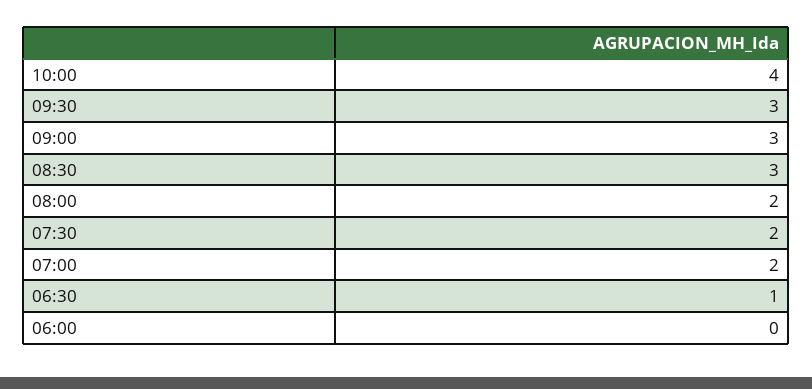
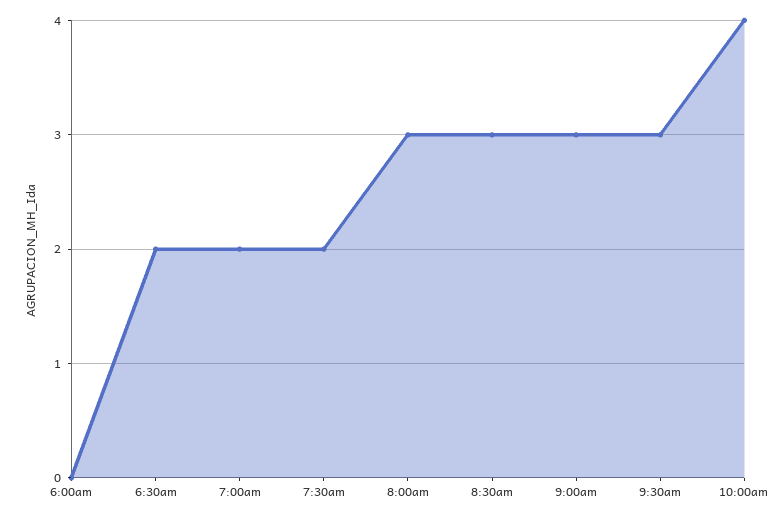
  {
    "10:00": 4,
    "09:30": 3,
    "09:00": 3,
    "08:30": 3,
-   "08:00": 2,
+   "08:00": 3,
    "07:30": 2,
    "07:00": 2,
-   "06:30": 1,
+   "06:30": 2,
    "06:00": 0
  }

